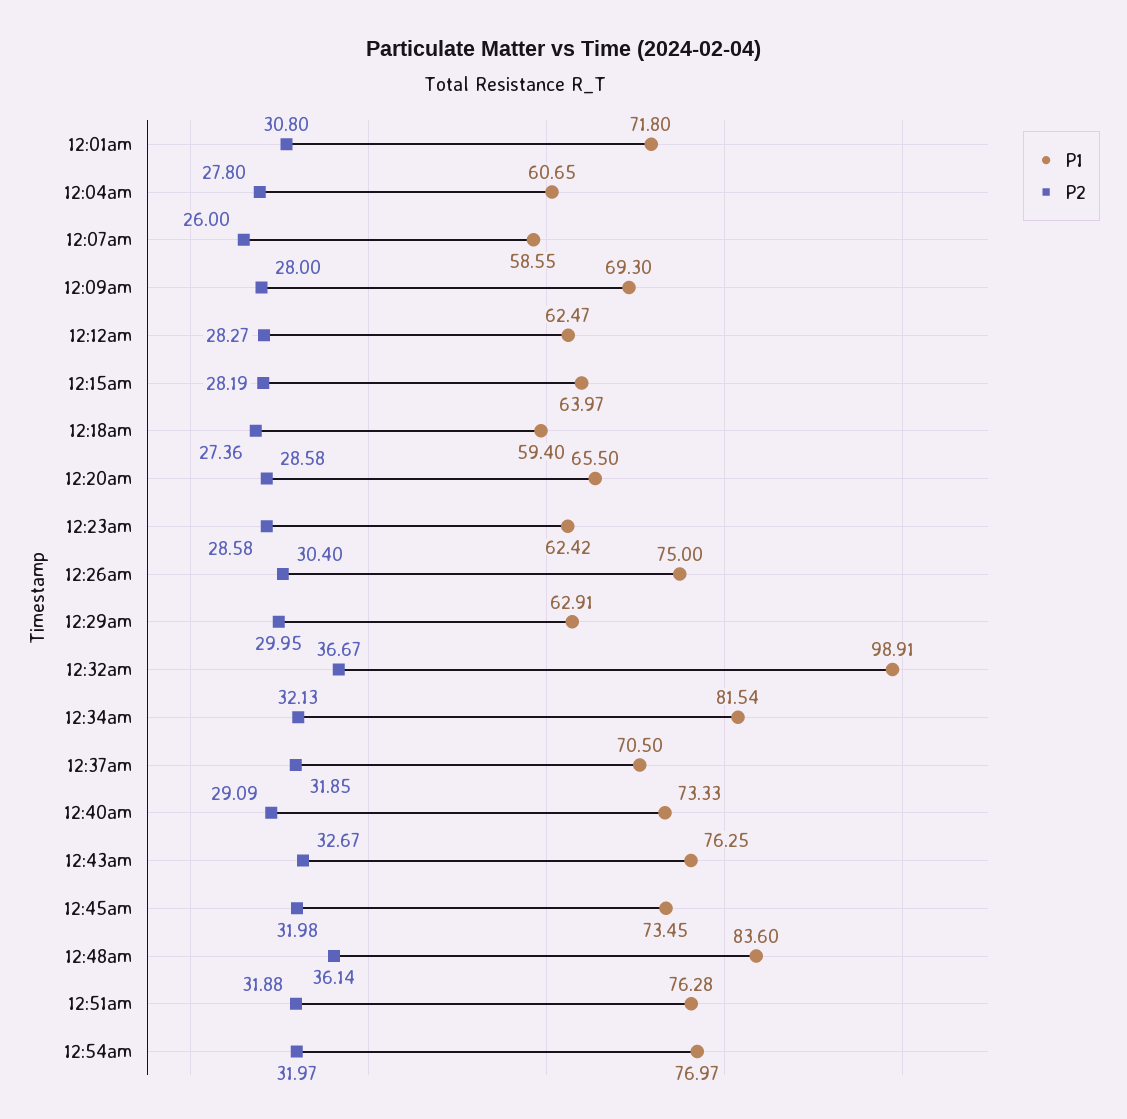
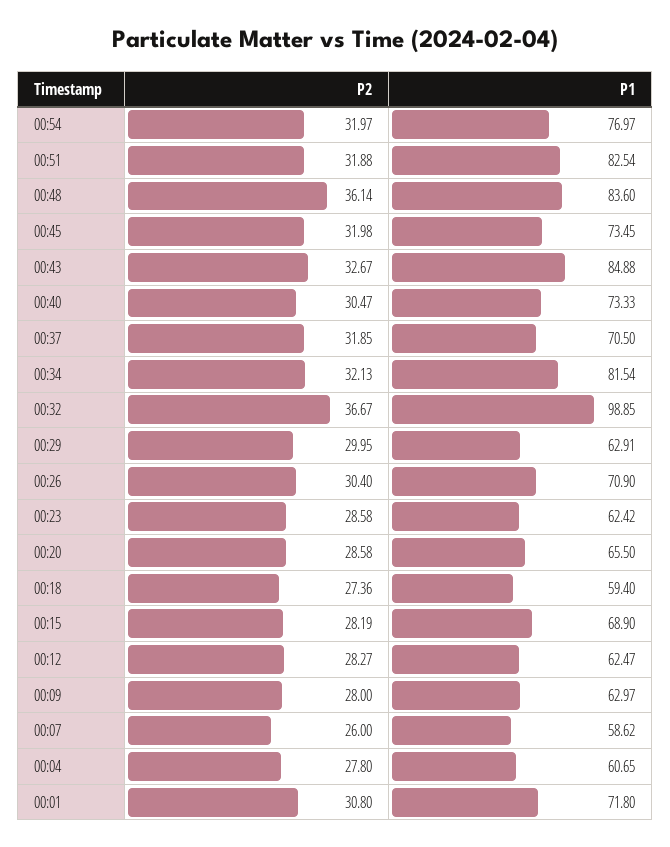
  {
    "P1": {
      "12:01am": 71.8,
      "12:04am": 60.65,
-     "12:07am": 58.55,
+     "12:07am": 58.62,
-     "12:09am": 69.3,
+     "12:09am": 62.97,
      "12:12am": 62.47,
-     "12:15am": 63.97,
+     "12:15am": 68.9,
      "12:18am": 59.4,
      "12:20am": 65.5,
      "12:23am": 62.42,
-     "12:26am": 75,
+     "12:26am": 70.9,
      "12:29am": 62.91,
-     "12:32am": 98.91,
+     "12:32am": 98.85,
      "12:34am": 81.54,
      "12:37am": 70.5,
      "12:40am": 73.33,
-     "12:43am": 76.25,
+     "12:43am": 84.88,
      "12:45am": 73.45,
      "12:48am": 83.6,
-     "12:51am": 76.28,
+     "12:51am": 82.54,
      "12:54am": 76.97
    },
    "P2": {
      "12:01am": 30.8,
      "12:04am": 27.8,
      "12:07am": 26,
      "12:09am": 28,
      "12:12am": 28.27,
      "12:15am": 28.19,
      "12:18am": 27.36,
      "12:20am": 28.58,
      "12:23am": 28.58,
      "12:26am": 30.4,
      "12:29am": 29.95,
      "12:32am": 36.67,
      "12:34am": 32.13,
      "12:37am": 31.85,
-     "12:40am": 29.09,
+     "12:40am": 30.47,
      "12:43am": 32.67,
      "12:45am": 31.98,
      "12:48am": 36.14,
      "12:51am": 31.88,
      "12:54am": 31.97
    }
  }

